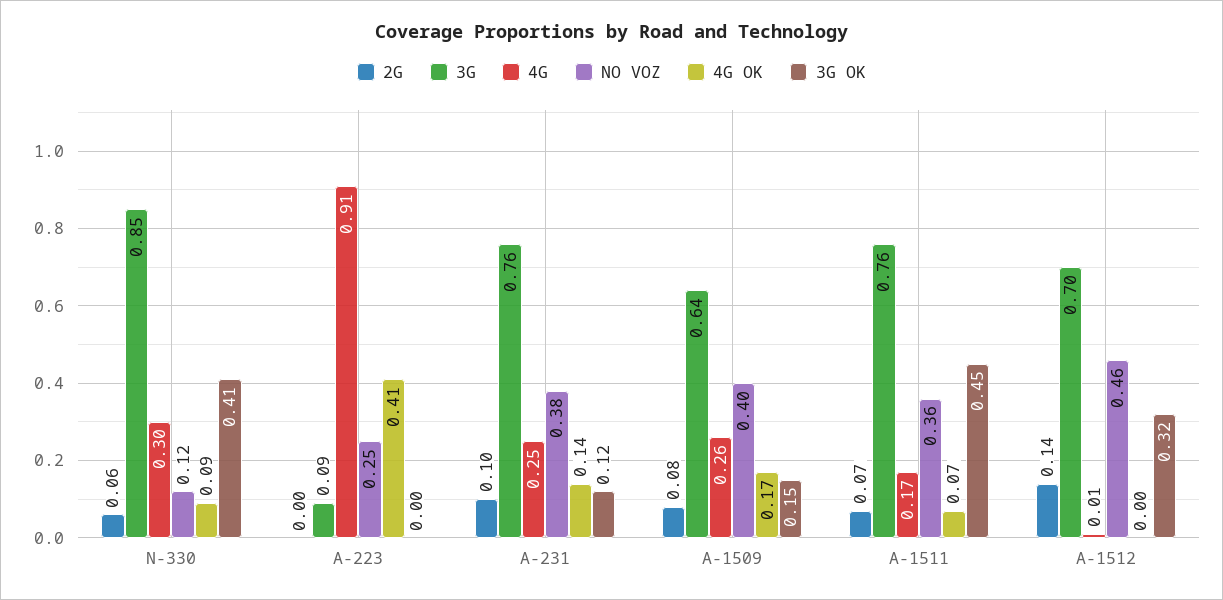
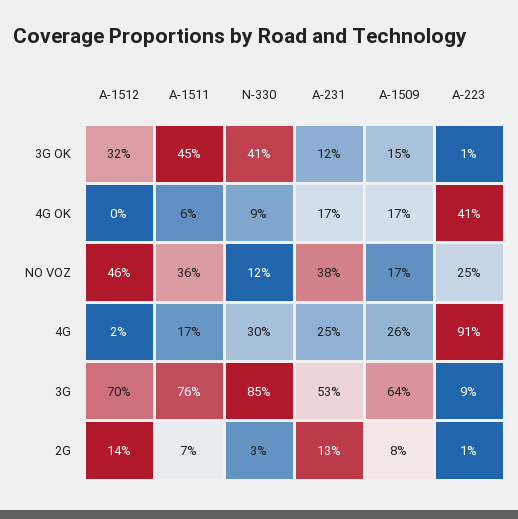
  {
    "2G": {
-     "N-330": 0.06,
+     "N-330": 0.03,
-     "A-223": 0,
+     "A-223": 0.01,
-     "A-231": 0.1,
+     "A-231": 0.13,
      "A-1509": 0.08,
      "A-1511": 0.07,
      "A-1512": 0.14
    },
    "3G": {
      "N-330": 0.85,
      "A-223": 0.09,
-     "A-231": 0.76,
+     "A-231": 0.53,
      "A-1509": 0.64,
      "A-1511": 0.76,
      "A-1512": 0.7
    },
    "4G": {
      "N-330": 0.3,
      "A-223": 0.91,
      "A-231": 0.25,
      "A-1509": 0.26,
      "A-1511": 0.17,
-     "A-1512": 0.01
+     "A-1512": 0.02
    },
    "NO VOZ": {
      "N-330": 0.12,
      "A-223": 0.25,
      "A-231": 0.38,
-     "A-1509": 0.4,
+     "A-1509": 0.17,
      "A-1511": 0.36,
      "A-1512": 0.46
    },
    "4G OK": {
      "N-330": 0.09,
      "A-223": 0.41,
-     "A-231": 0.14,
+     "A-231": 0.17,
      "A-1509": 0.17,
-     "A-1511": 0.07,
+     "A-1511": 0.06,
      "A-1512": 0
    },
    "3G OK": {
      "N-330": 0.41,
-     "A-223": 0,
+     "A-223": 0.01,
      "A-231": 0.12,
      "A-1509": 0.15,
      "A-1511": 0.45,
      "A-1512": 0.32
    }
  }

